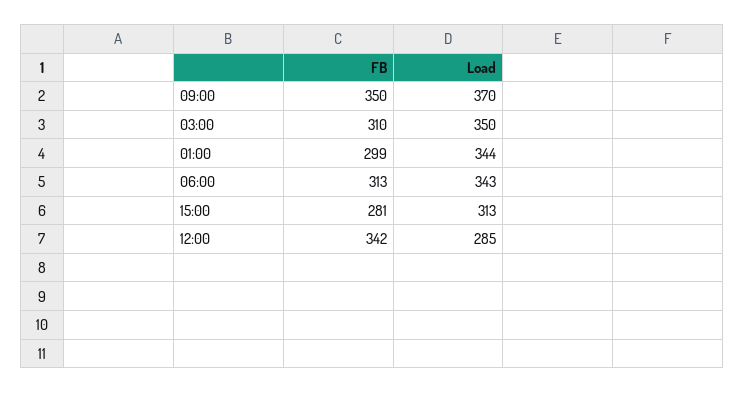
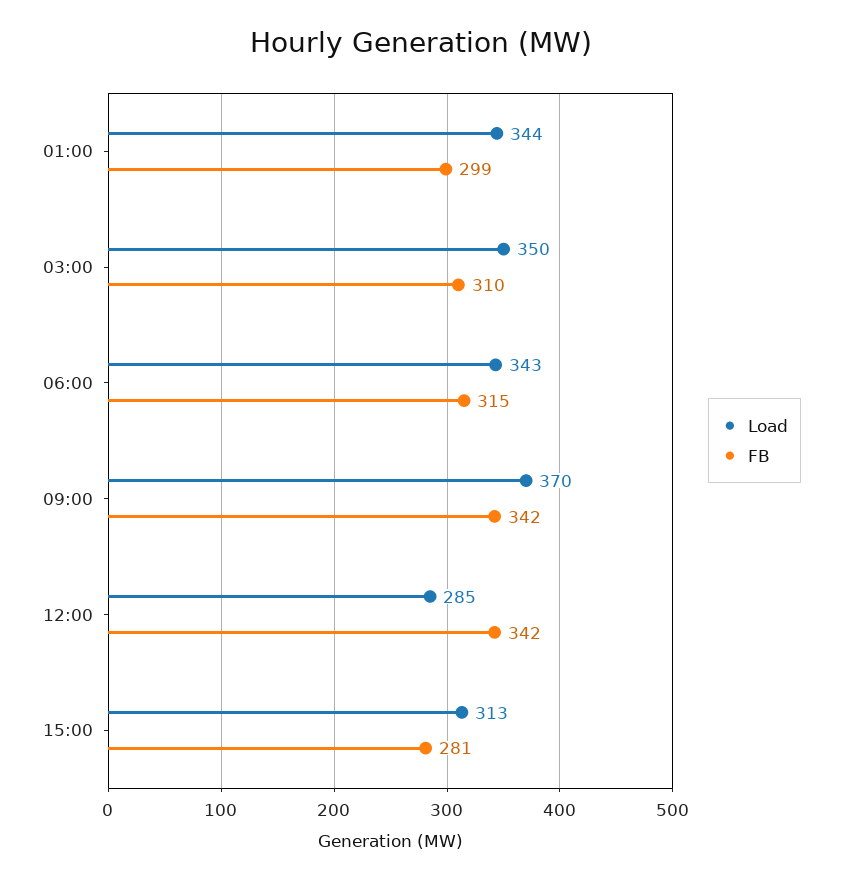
  {
    "FB": {
-     "09:00": 350,
+     "09:00": 342,
      "03:00": 310,
      "01:00": 299,
-     "06:00": 313,
+     "06:00": 315,
      "15:00": 281,
      "12:00": 342
    },
    "Load": {
      "09:00": 370,
      "03:00": 350,
      "01:00": 344,
      "06:00": 343,
      "15:00": 313,
      "12:00": 285
    }
  }

